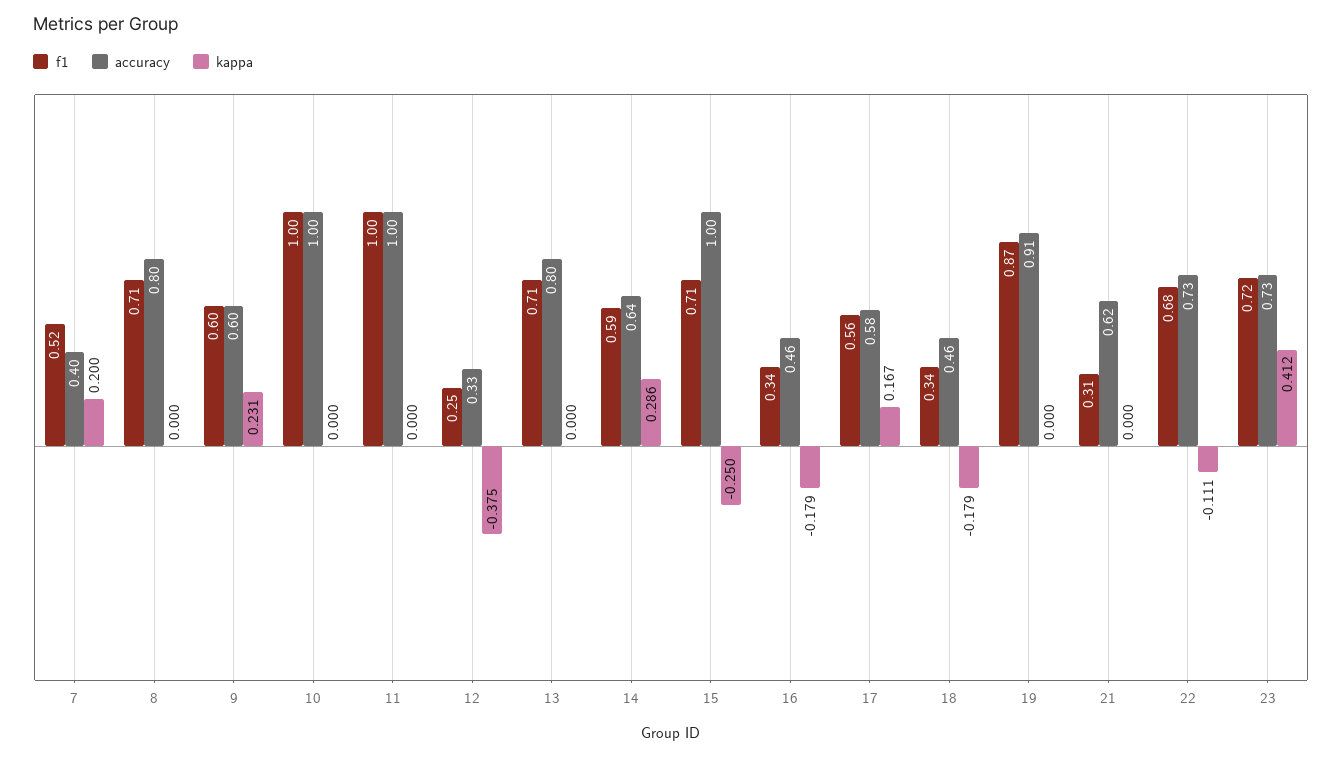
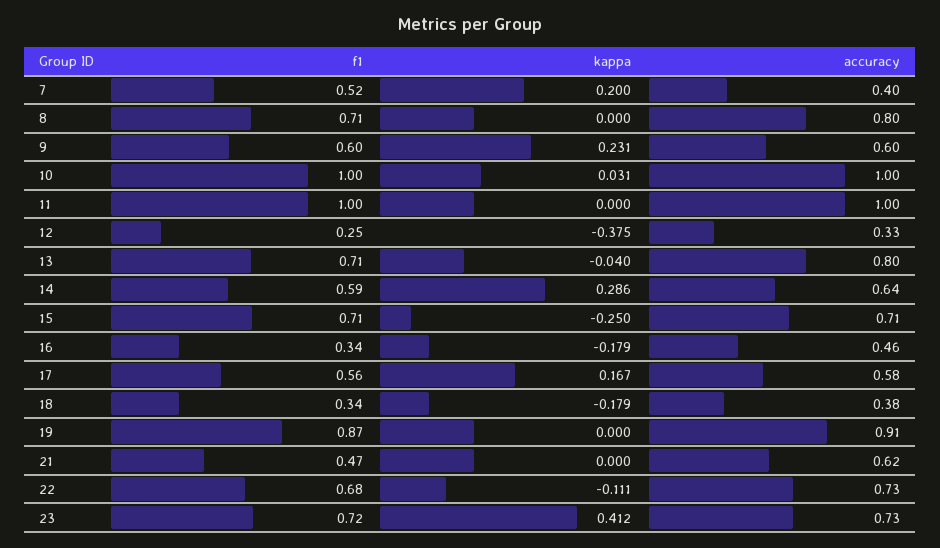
  {
    "f1": {
      "7": 0.52,
      "8": 0.71,
      "9": 0.6,
      "10": 1,
      "11": 1,
      "12": 0.25,
      "13": 0.71,
      "14": 0.59,
      "15": 0.71,
      "16": 0.34,
      "17": 0.56,
      "18": 0.34,
      "19": 0.87,
-     "21": 0.31,
+     "21": 0.47,
      "22": 0.68,
      "23": 0.72
    },
    "accuracy": {
      "7": 0.4,
      "8": 0.8,
      "9": 0.6,
      "10": 1,
      "11": 1,
      "12": 0.33,
      "13": 0.8,
      "14": 0.64,
-     "15": 1,
+     "15": 0.71,
      "16": 0.46,
      "17": 0.58,
-     "18": 0.46,
+     "18": 0.38,
      "19": 0.91,
      "21": 0.62,
      "22": 0.73,
      "23": 0.73
    },
    "kappa": {
      "7": 0.2,
      "8": 0,
      "9": 0.231,
-     "10": 0,
+     "10": 0.031,
      "11": 0,
      "12": -0.375,
-     "13": 0,
+     "13": -0.04,
      "14": 0.286,
      "15": -0.25,
      "16": -0.179,
      "17": 0.167,
      "18": -0.179,
      "19": 0,
      "21": 0,
      "22": -0.111,
      "23": 0.412
    }
  }

